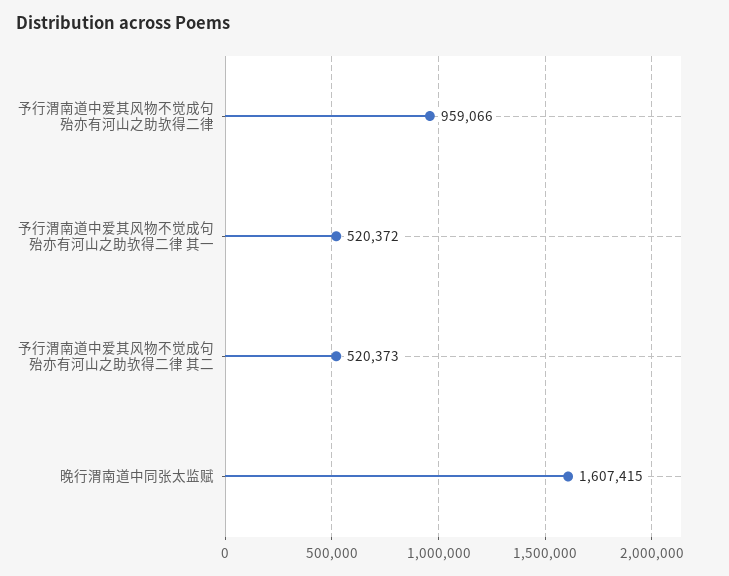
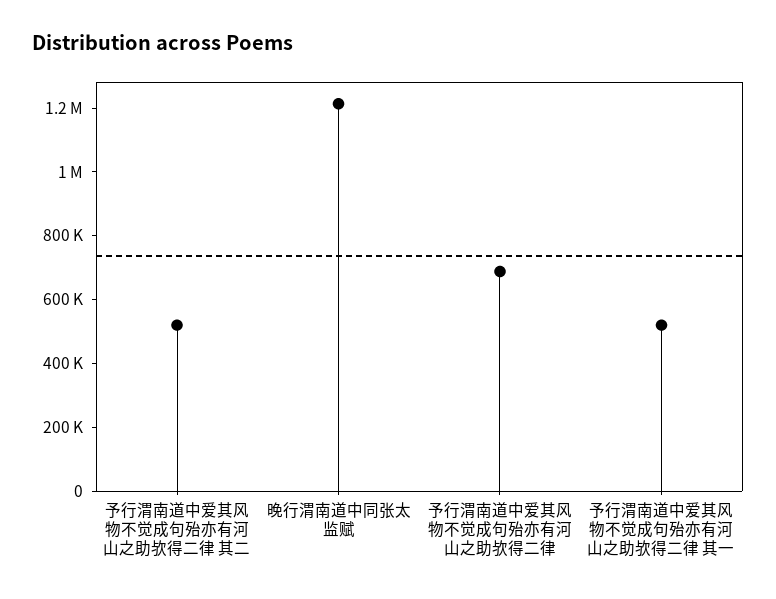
  {
-   "予行渭南道中爱其风物不觉成句殆亦有河山之助欤得二律": 959066,
+   "予行渭南道中爱其风物不觉成句殆亦有河山之助欤得二律": 700000,
    "予行渭南道中爱其风物不觉成句殆亦有河山之助欤得二律 其一": 520372,
    "予行渭南道中爱其风物不觉成句殆亦有河山之助欤得二律 其二": 520373,
-   "晚行渭南道中同张太监赋": 1607415
+   "晚行渭南道中同张太监赋": 1200000
  }

